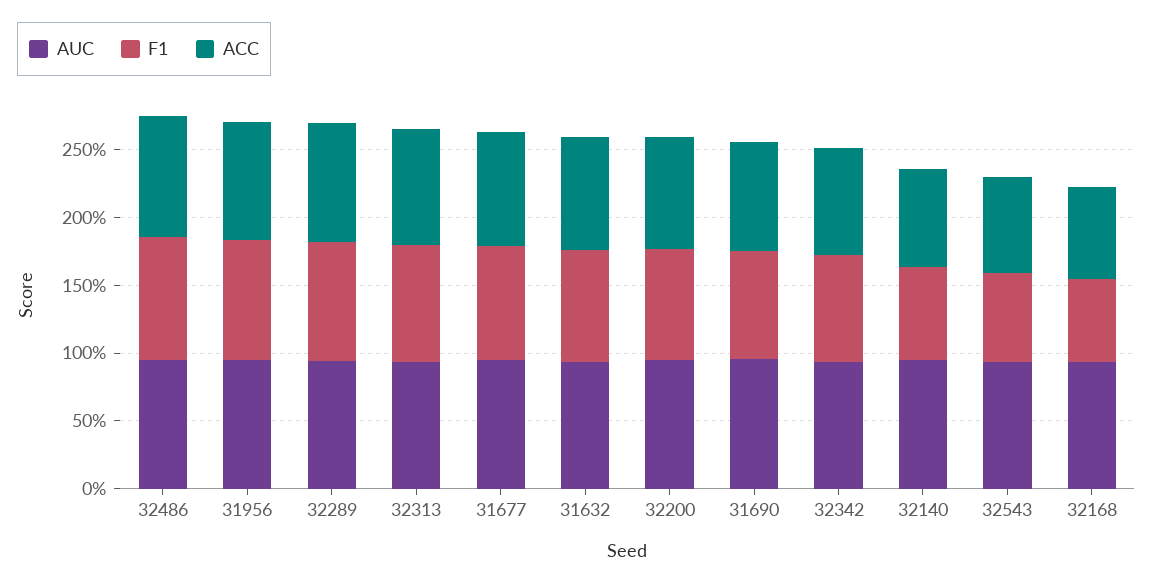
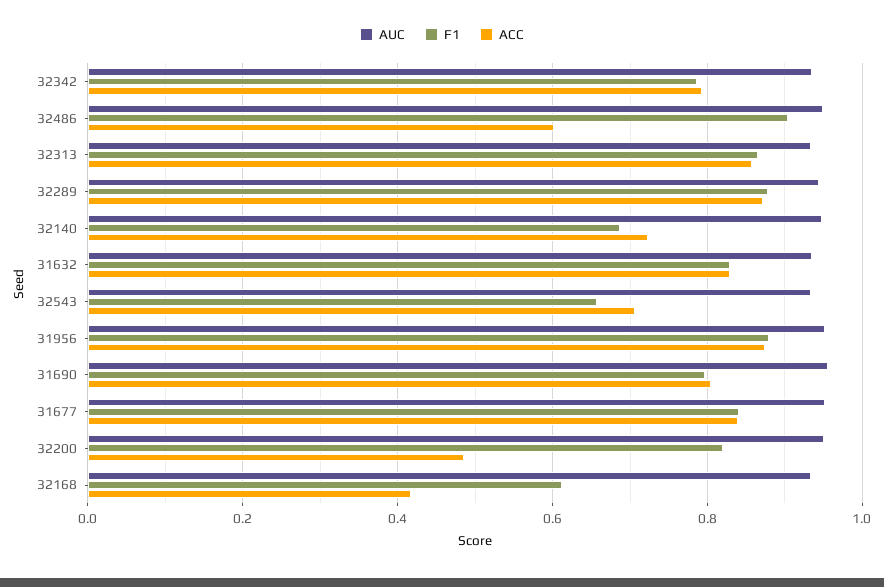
  {
    "AUC": {
      "32486": 0.94,
      "31956": 0.96,
      "32289": 0.94,
      "32313": 0.94,
      "31677": 0.96,
      "31632": 0.94,
      "32200": 0.96,
      "31690": 0.96,
      "32342": 0.94,
      "32140": 0.94,
      "32543": 0.94,
      "32168": 0.94
    },
    "F1": {
      "32486": 0.9,
      "31956": 0.88,
      "32289": 0.88,
      "32313": 0.86,
      "31677": 0.84,
      "31632": 0.82,
      "32200": 0.82,
      "31690": 0.8,
      "32342": 0.78,
      "32140": 0.68,
      "32543": 0.66,
      "32168": 0.62
    },
    "ACC": {
-     "32486": 0.9,
+     "32486": 0.6,
      "31956": 0.88,
      "32289": 0.88,
      "32313": 0.86,
      "31677": 0.84,
      "31632": 0.82,
-     "32200": 0.8,
+     "32200": 0.48,
      "31690": 0.8,
      "32342": 0.8,
      "32140": 0.72,
      "32543": 0.7,
-     "32168": 0.7
+     "32168": 0.42
    }
  }

